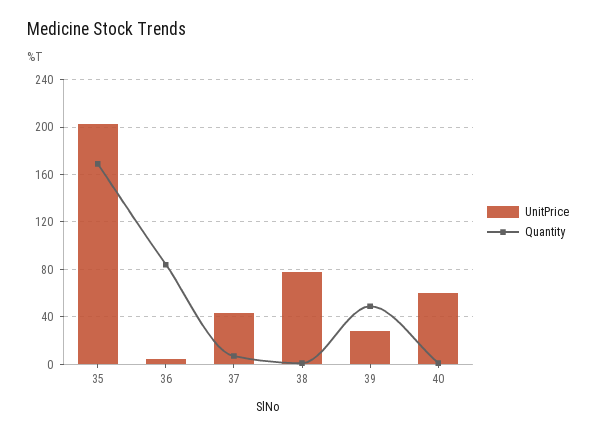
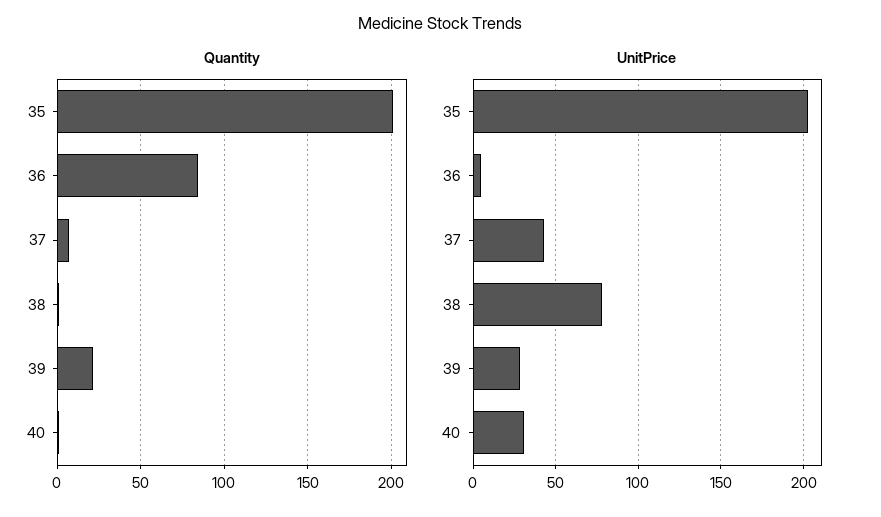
  {
    "UnitPrice": {
      "35": 205,
      "36": 5,
      "37": 45,
      "38": 80,
      "39": 30,
-     "40": 60
+     "40": 30
    },
    "Quantity": {
-     "35": 170,
+     "35": 200,
      "36": 85,
      "37": 5,
      "38": 0,
-     "39": 50,
+     "39": 20,
      "40": 0
    }
  }

